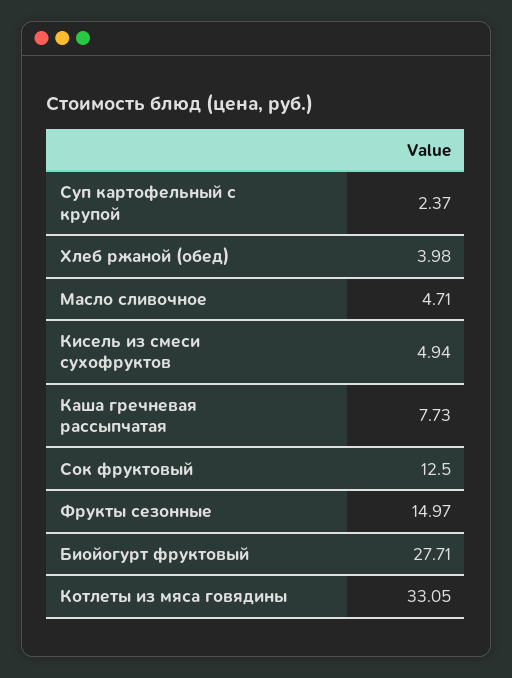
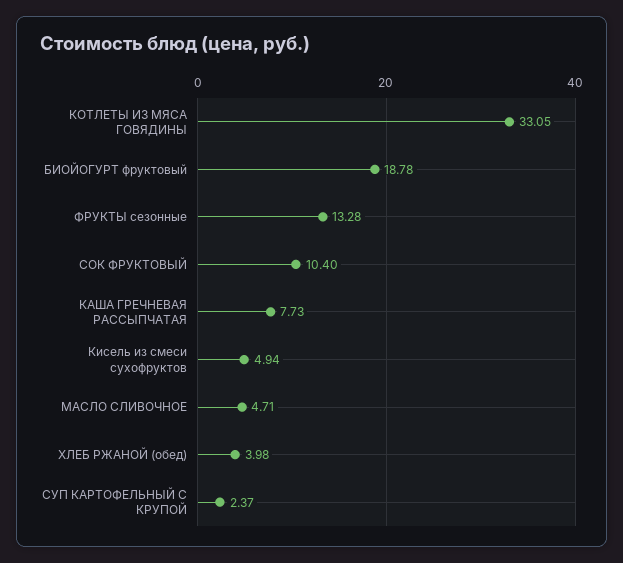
  {
    "Суп картофельный с крупой": 2.37,
    "Хлеб ржаной (обед)": 3.98,
    "Масло сливочное": 4.71,
    "Кисель из смеси сухофруктов": 4.94,
    "Каша гречневая рассыпчатая": 7.73,
-   "Сок фруктовый": 12.5,
+   "Сок фруктовый": 10.4,
-   "Фрукты сезонные": 14.97,
+   "Фрукты сезонные": 13.28,
-   "Биойогурт фруктовый": 27.71,
+   "Биойогурт фруктовый": 18.78,
    "Котлеты из мяса говядины": 33.05
  }

